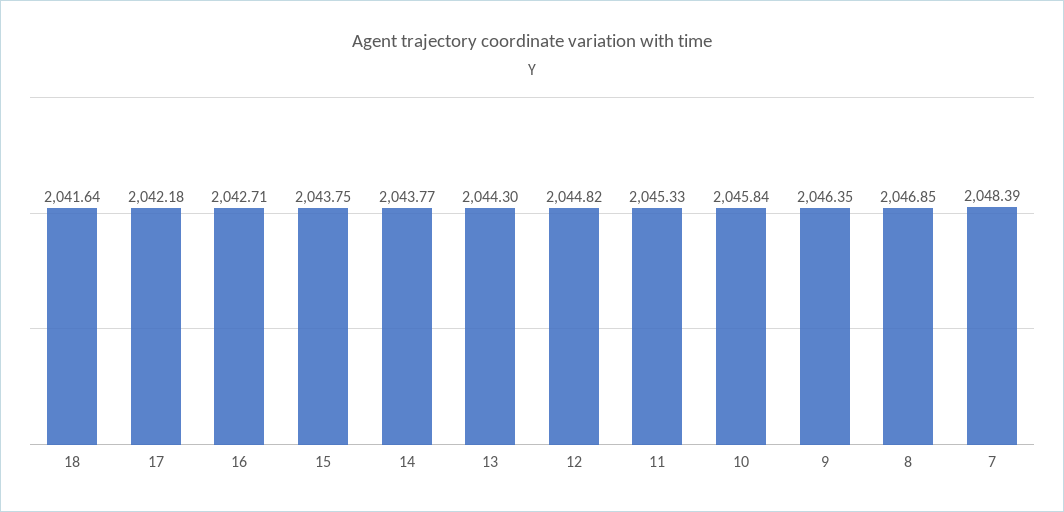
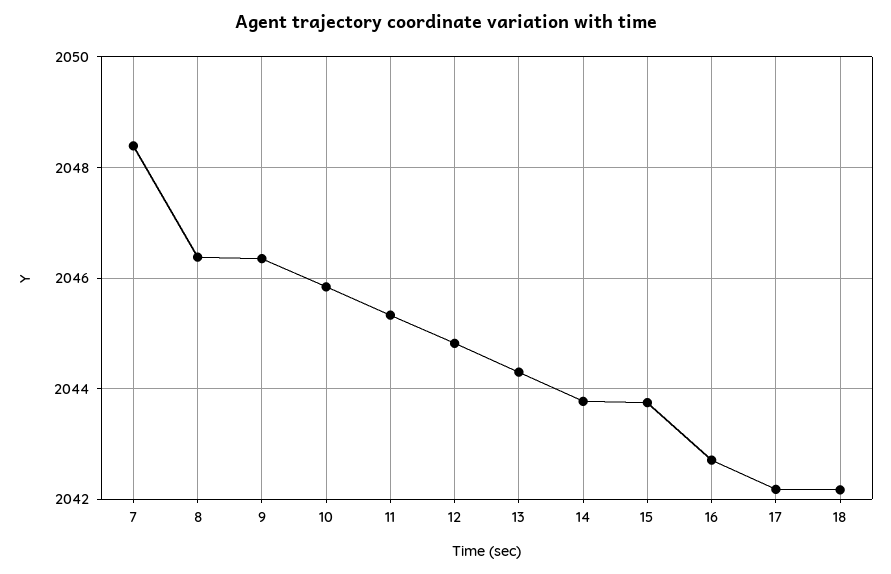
  {
-   "18": 2041.64,
+   "18": 2042.2,
    "17": 2042.18,
    "16": 2042.71,
    "15": 2043.75,
    "14": 2043.77,
    "13": 2044.3,
    "12": 2044.82,
    "11": 2045.33,
    "10": 2045.84,
    "9": 2046.35,
-   "8": 2046.85,
+   "8": 2046.4,
    "7": 2048.39
  }

